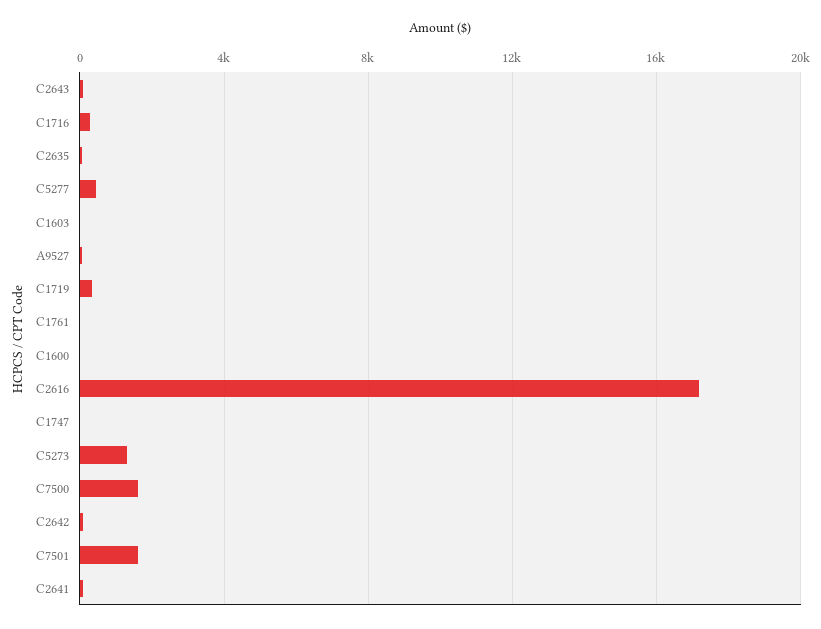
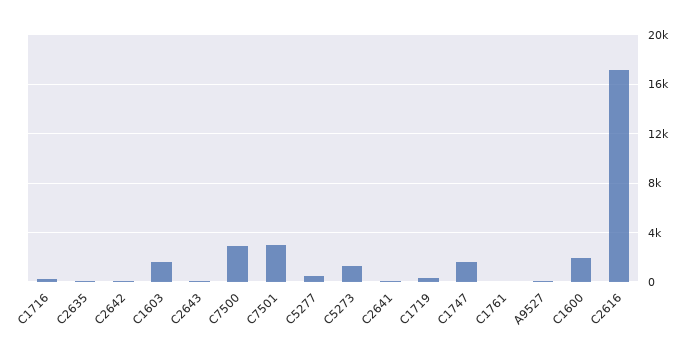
  {
    "C2643": 0,
    "C1716": 500,
    "C2635": 0,
    "C5277": 500,
-   "C1603": 0,
+   "C1603": 1500,
    "A9527": 0,
    "C1719": 500,
    "C1761": 0,
-   "C1600": 0,
+   "C1600": 2000,
    "C2616": 17000,
-   "C1747": 0,
+   "C1747": 1500,
    "C5273": 1500,
-   "C7500": 1500,
+   "C7500": 3000,
    "C2642": 0,
-   "C7501": 1500,
+   "C7501": 3000,
    "C2641": 0
  }

